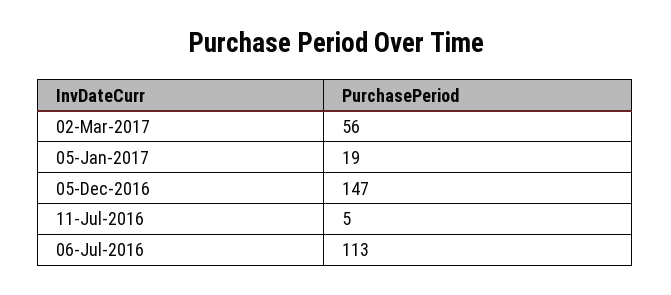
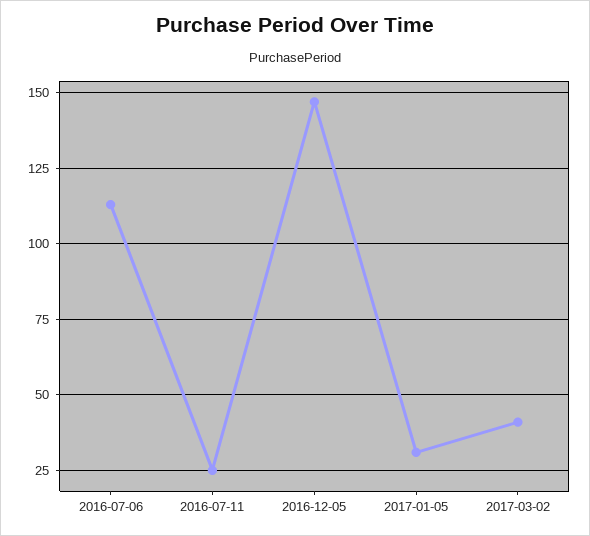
  {
-   "02-Mar-2017": 56,
+   "02-Mar-2017": 40,
-   "05-Jan-2017": 19,
+   "05-Jan-2017": 30,
    "05-Dec-2016": 147,
-   "11-Jul-2016": 5,
+   "11-Jul-2016": 25,
    "06-Jul-2016": 113
  }

